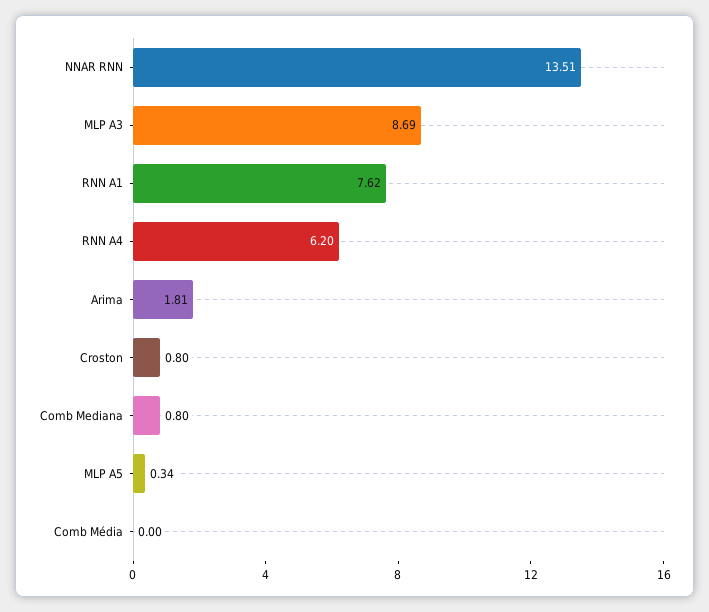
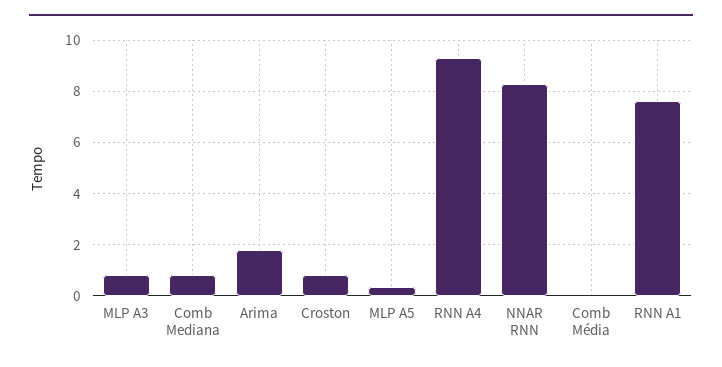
  {
-   "NNAR RNN": 13.51,
+   "NNAR RNN": 8.25,
-   "MLP A3": 8.69,
+   "MLP A3": 0.75,
    "RNN A1": 7.62,
-   "RNN A4": 6.2,
+   "RNN A4": 9.25,
    "Arima": 1.81,
    "Croston": 0.8,
    "Comb Mediana": 0.8,
    "MLP A5": 0.34,
    "Comb Média": 0
  }

